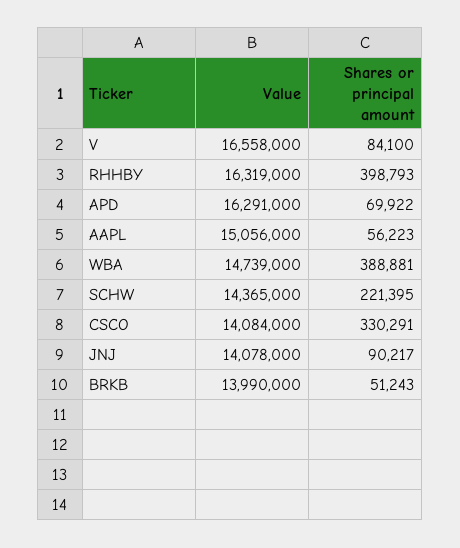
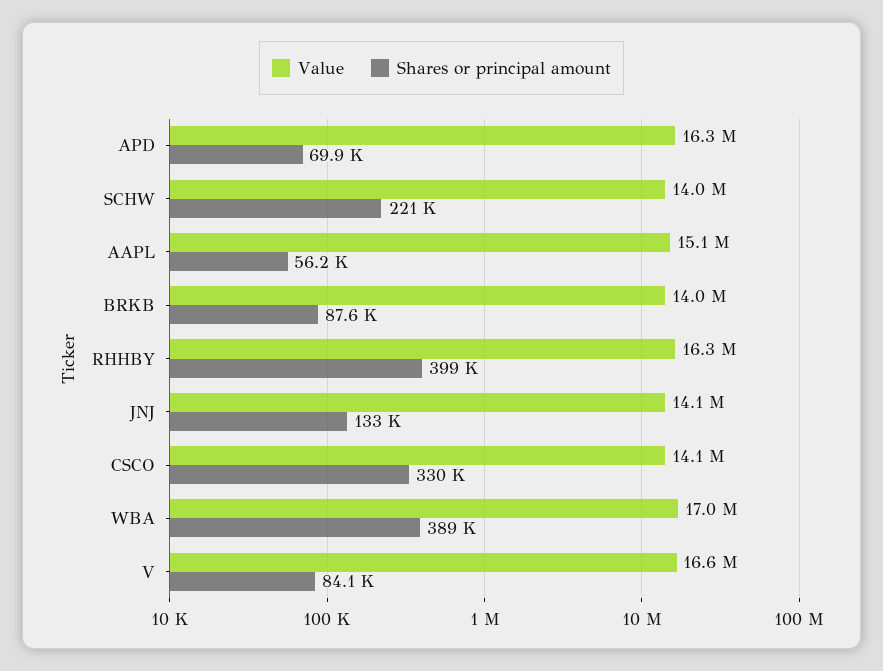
  {
    "Value": {
      "V": 16558000,
      "RHHBY": 16319000,
      "APD": 16291000,
      "AAPL": 15056000,
-     "WBA": 14739000,
+     "WBA": 17000000,
-     "SCHW": 14365000,
+     "SCHW": 14000000,
      "CSCO": 14084000,
      "JNJ": 14078000,
      "BRKB": 13990000
    },
    "Shares or principal amount": {
      "V": 84100,
      "RHHBY": 398793,
      "APD": 69922,
      "AAPL": 56223,
      "WBA": 388881,
      "SCHW": 221395,
      "CSCO": 330291,
-     "JNJ": 90217,
+     "JNJ": 133000,
-     "BRKB": 51243
+     "BRKB": 87600
    }
  }

